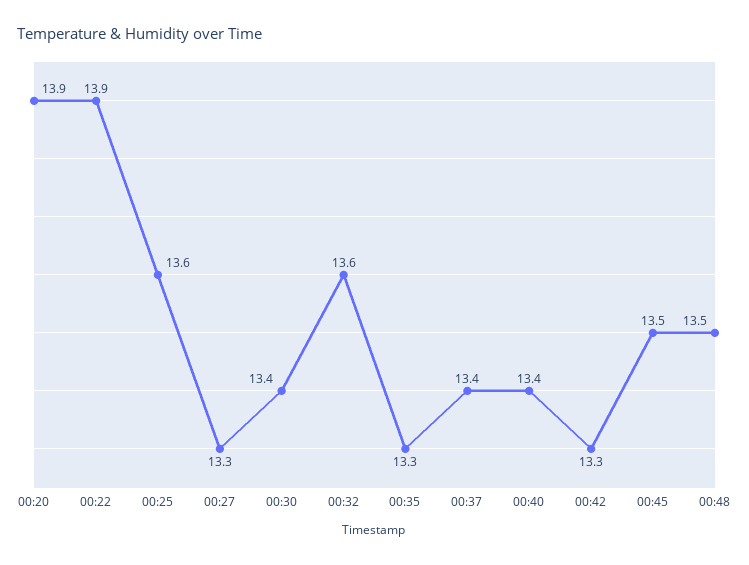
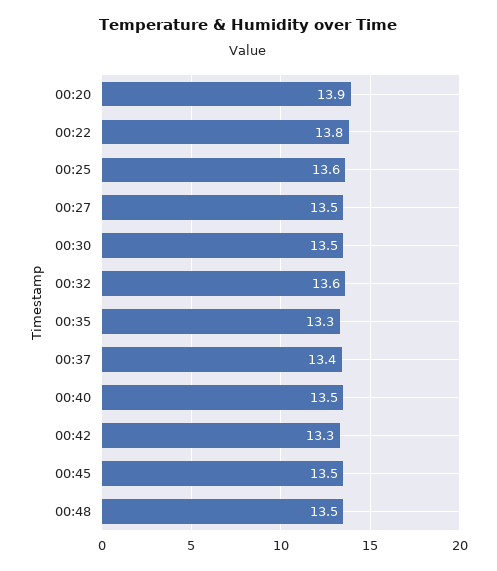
  {
    "00:20": 13.9,
-   "00:22": 13.9,
+   "00:22": 13.8,
    "00:25": 13.6,
-   "00:27": 13.3,
+   "00:27": 13.5,
-   "00:30": 13.4,
+   "00:30": 13.5,
    "00:32": 13.6,
    "00:35": 13.3,
    "00:37": 13.4,
-   "00:40": 13.4,
+   "00:40": 13.5,
    "00:42": 13.3,
    "00:45": 13.5,
    "00:48": 13.5
  }

